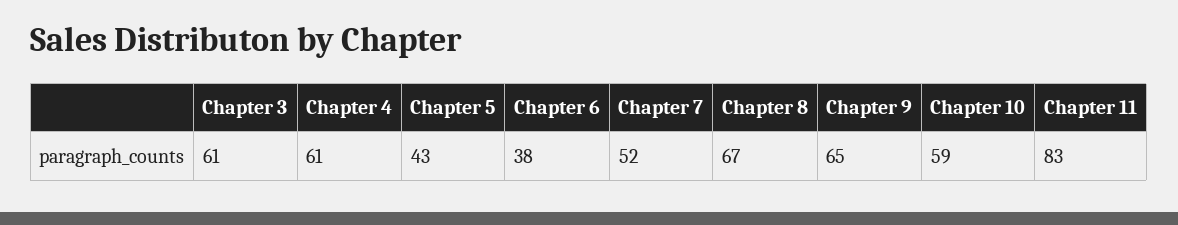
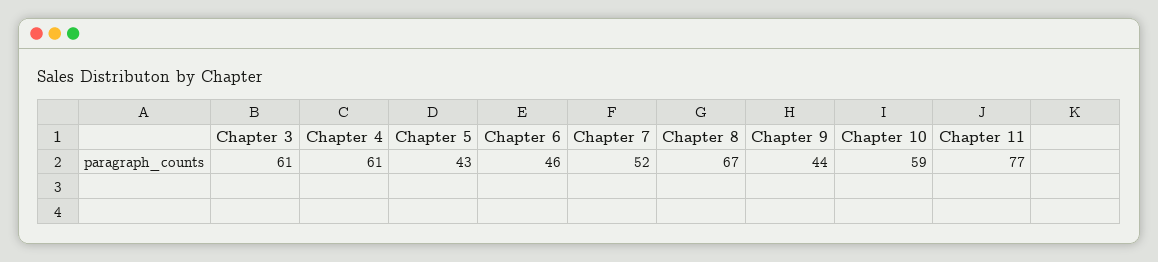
  {
    "Chapter 3": 61,
    "Chapter 4": 61,
    "Chapter 5": 43,
-   "Chapter 6": 38,
+   "Chapter 6": 46,
    "Chapter 7": 52,
    "Chapter 8": 67,
-   "Chapter 9": 65,
+   "Chapter 9": 44,
    "Chapter 10": 59,
-   "Chapter 11": 83
+   "Chapter 11": 77
  }

